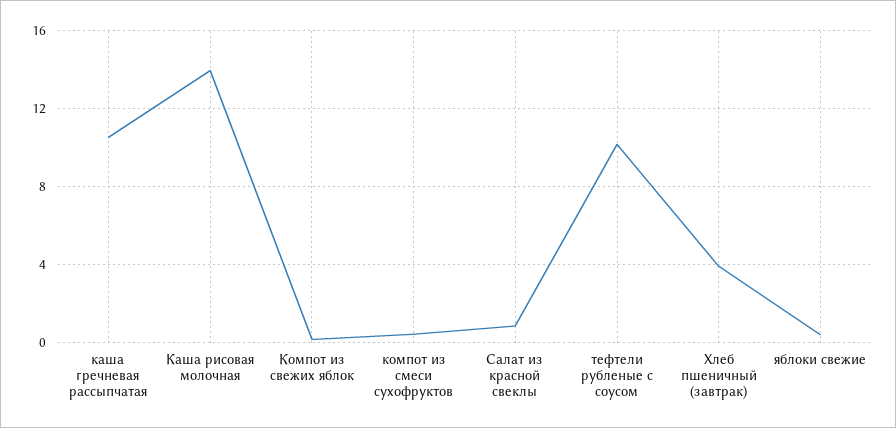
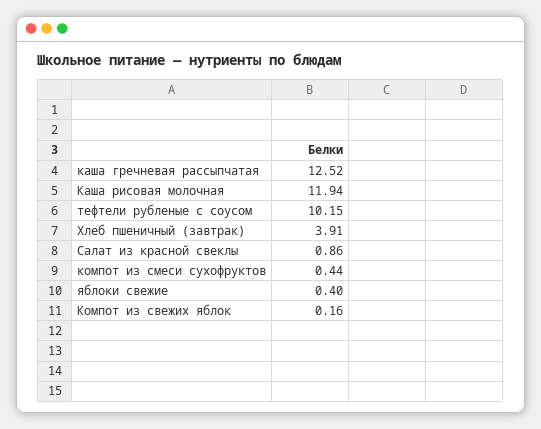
  {
-   "каша гречневая рассыпчатая": 10.5,
+   "каша гречневая рассыпчатая": 12.52,
-   "Каша рисовая молочная": 14,
+   "Каша рисовая молочная": 11.94,
    "Компот из свежих яблок": 0.16,
    "компот из смеси сухофруктов": 0.44,
    "Салат из красной свеклы": 0.86,
    "тефтели рубленые с соусом": 10.15,
    "Хлеб пшеничный (завтрак)": 3.91,
    "яблоки свежие": 0.4
  }

